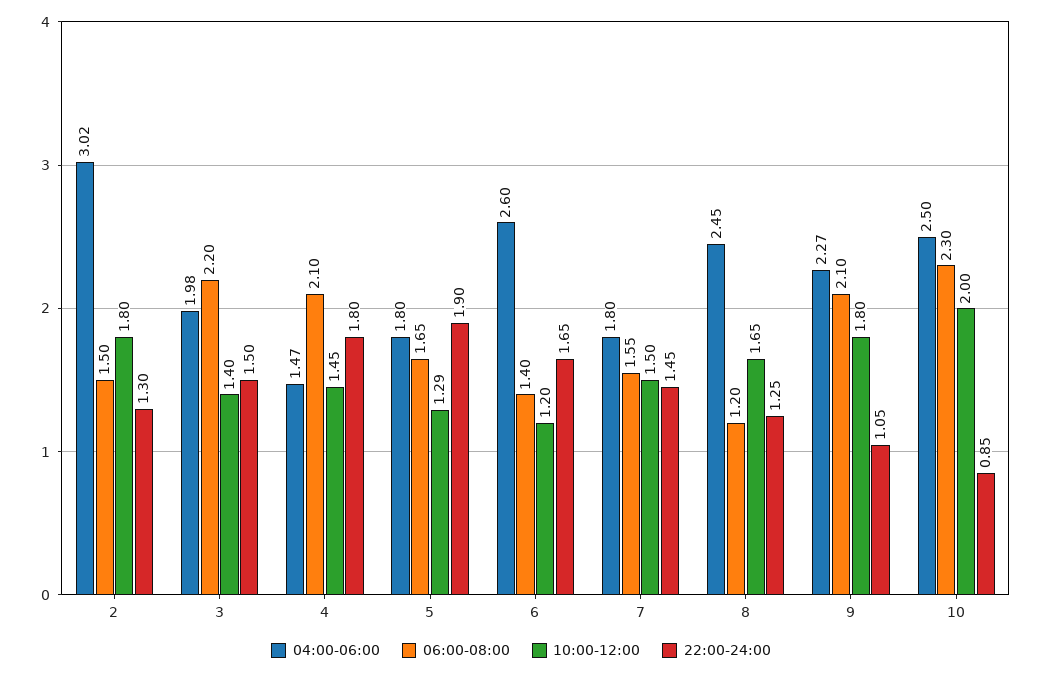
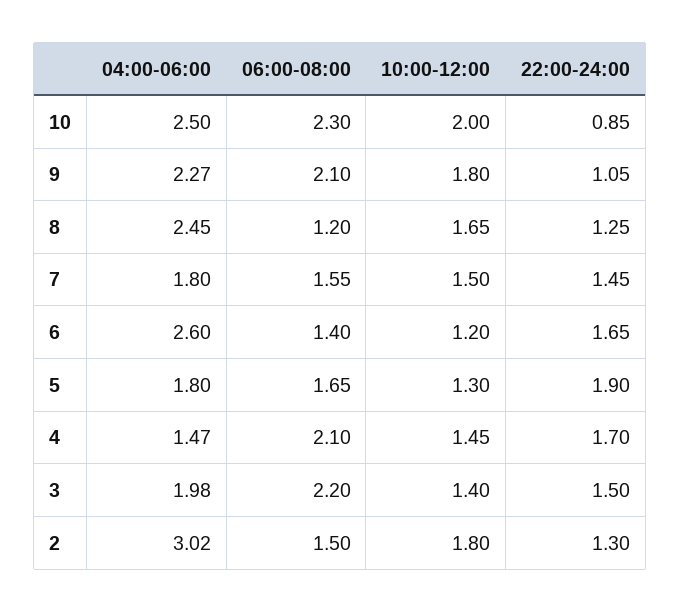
  {
    "04:00-06:00": {
      "2": 3.02,
      "3": 1.98,
      "4": 1.47,
      "5": 1.8,
      "6": 2.6,
      "7": 1.8,
      "8": 2.45,
      "9": 2.27,
      "10": 2.5
    },
    "06:00-08:00": {
      "2": 1.5,
      "3": 2.2,
      "4": 2.1,
      "5": 1.65,
      "6": 1.4,
      "7": 1.55,
      "8": 1.2,
      "9": 2.1,
      "10": 2.3
    },
    "10:00-12:00": {
      "2": 1.8,
      "3": 1.4,
      "4": 1.45,
-     "5": 1.29,
+     "5": 1.3,
      "6": 1.2,
      "7": 1.5,
      "8": 1.65,
      "9": 1.8,
      "10": 2
    },
    "22:00-24:00": {
      "2": 1.3,
      "3": 1.5,
-     "4": 1.8,
+     "4": 1.7,
      "5": 1.9,
      "6": 1.65,
      "7": 1.45,
      "8": 1.25,
      "9": 1.05,
      "10": 0.85
    }
  }

